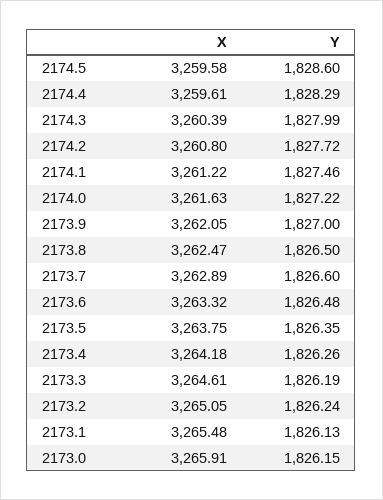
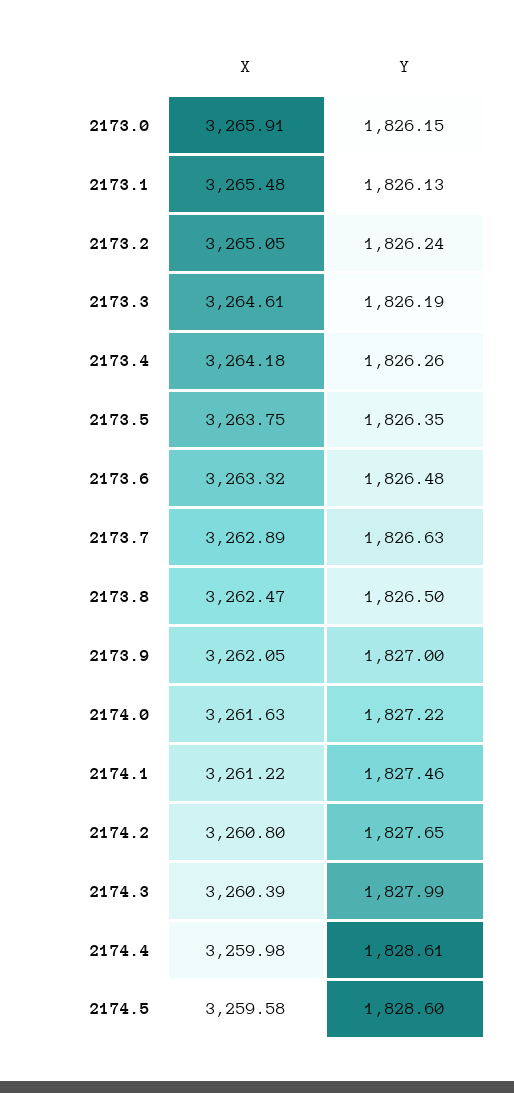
  {
    "X": {
      "2174.5": 3259.58,
-     "2174.4": 3259.61,
+     "2174.4": 3259.98,
      "2174.3": 3260.39,
      "2174.2": 3260.8,
      "2174.1": 3261.22,
      "2174.0": 3261.63,
      "2173.9": 3262.05,
      "2173.8": 3262.47,
      "2173.7": 3262.89,
      "2173.6": 3263.32,
      "2173.5": 3263.75,
      "2173.4": 3264.18,
      "2173.3": 3264.61,
      "2173.2": 3265.05,
      "2173.1": 3265.48,
      "2173.0": 3265.91
    },
    "Y": {
      "2174.5": 1828.6,
-     "2174.4": 1828.29,
+     "2174.4": 1828.61,
      "2174.3": 1827.99,
-     "2174.2": 1827.72,
+     "2174.2": 1827.65,
      "2174.1": 1827.46,
      "2174.0": 1827.22,
      "2173.9": 1827,
      "2173.8": 1826.5,
-     "2173.7": 1826.6,
+     "2173.7": 1826.63,
      "2173.6": 1826.48,
      "2173.5": 1826.35,
      "2173.4": 1826.26,
      "2173.3": 1826.19,
      "2173.2": 1826.24,
      "2173.1": 1826.13,
      "2173.0": 1826.15
    }
  }

